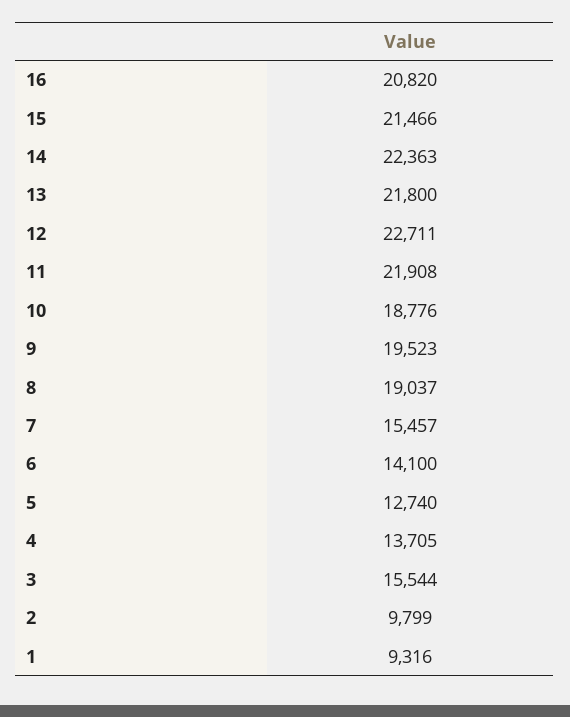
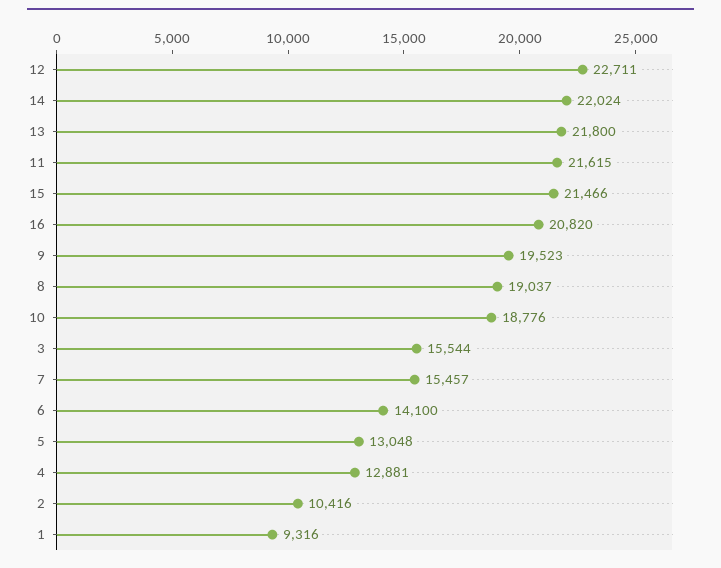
  {
    "16": 20820,
    "15": 21466,
-   "14": 22363,
+   "14": 22024,
    "13": 21800,
    "12": 22711,
-   "11": 21908,
+   "11": 21615,
    "10": 18776,
    "9": 19523,
    "8": 19037,
    "7": 15457,
    "6": 14100,
-   "5": 12740,
+   "5": 13048,
-   "4": 13705,
+   "4": 12881,
    "3": 15544,
-   "2": 9799,
+   "2": 10416,
    "1": 9316
  }

